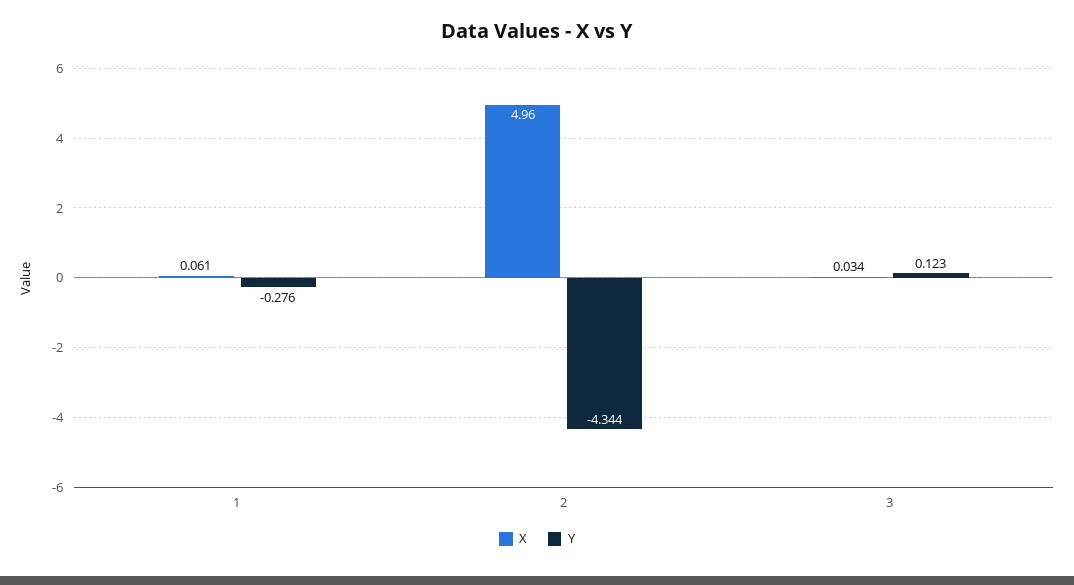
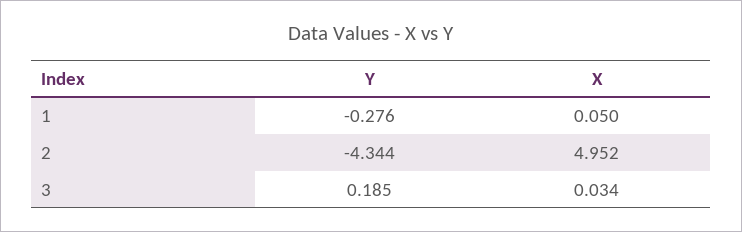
  {
    "X": {
-     "1": 0.061,
+     "1": 0.05,
-     "2": 4.96,
+     "2": 4.952,
      "3": 0.034
    },
    "Y": {
      "1": -0.276,
      "2": -4.344,
-     "3": 0.123
+     "3": 0.185
    }
  }

